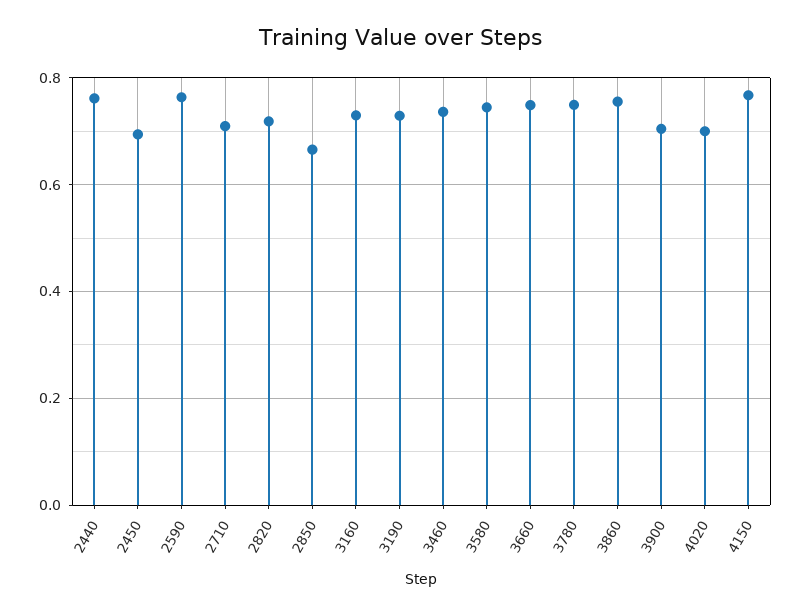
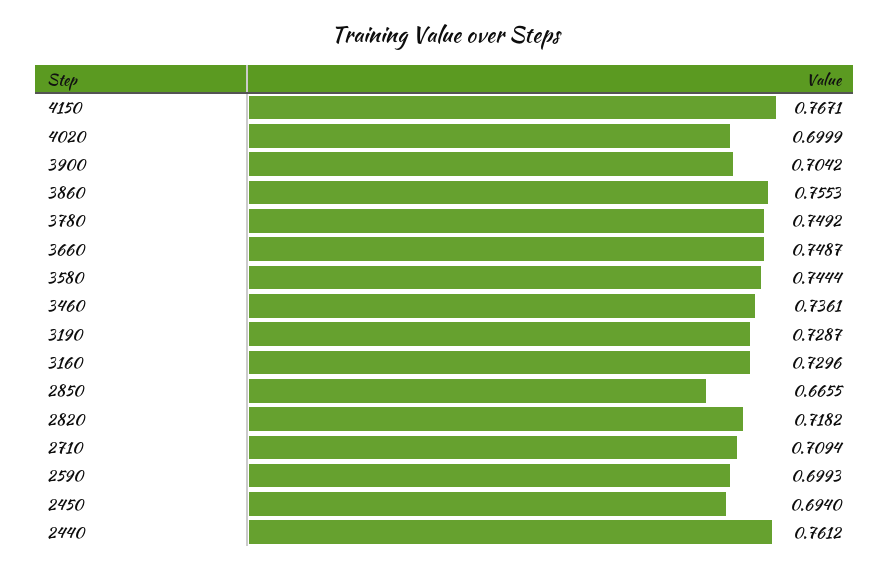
  {
    "2440": 0.7612,
    "2450": 0.694,
-   "2590": 0.76,
+   "2590": 0.6993,
    "2710": 0.7094,
    "2820": 0.7182,
    "2850": 0.6655,
    "3160": 0.7296,
    "3190": 0.7287,
    "3460": 0.7361,
    "3580": 0.7444,
    "3660": 0.7487,
    "3780": 0.7492,
    "3860": 0.7553,
    "3900": 0.7042,
    "4020": 0.6999,
    "4150": 0.7671
  }

